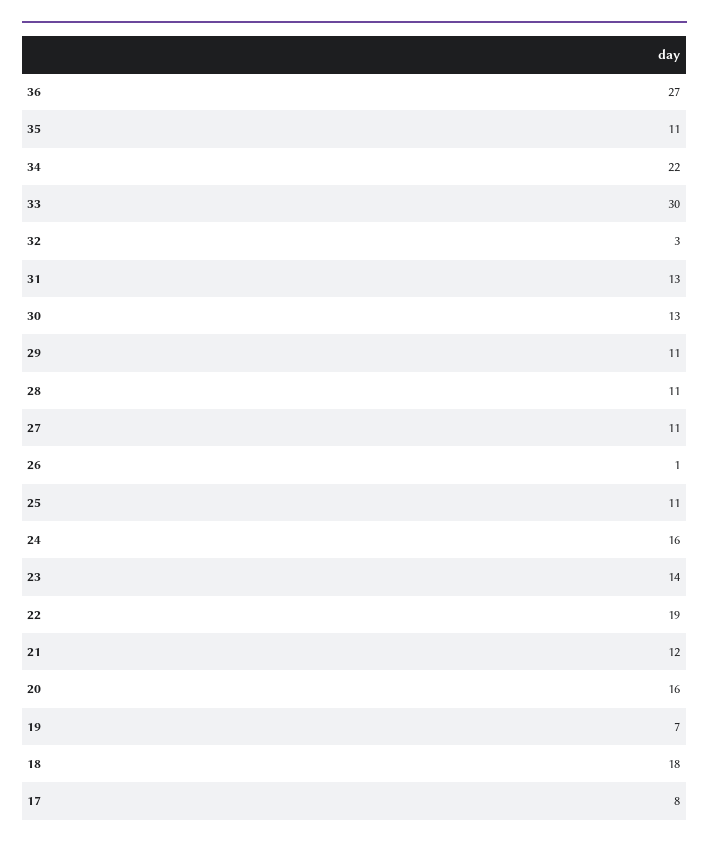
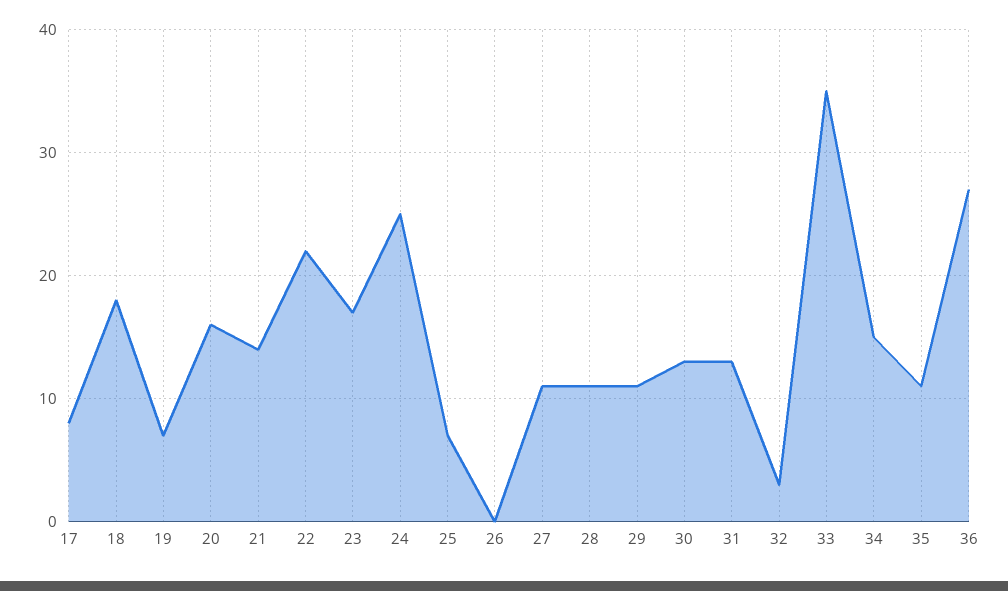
  {
    "36": 27,
    "35": 11,
-   "34": 22,
+   "34": 15,
-   "33": 30,
+   "33": 35,
    "32": 3,
    "31": 13,
    "30": 13,
    "29": 11,
    "28": 11,
    "27": 11,
-   "26": 1,
+   "26": 0,
-   "25": 11,
+   "25": 7,
-   "24": 16,
+   "24": 25,
-   "23": 14,
+   "23": 17,
-   "22": 19,
+   "22": 22,
-   "21": 12,
+   "21": 14,
    "20": 16,
    "19": 7,
    "18": 18,
    "17": 8
  }

